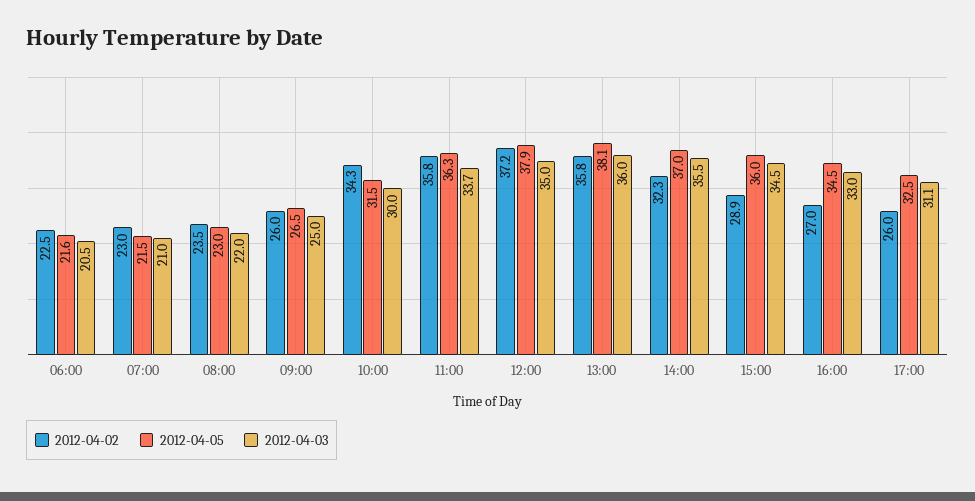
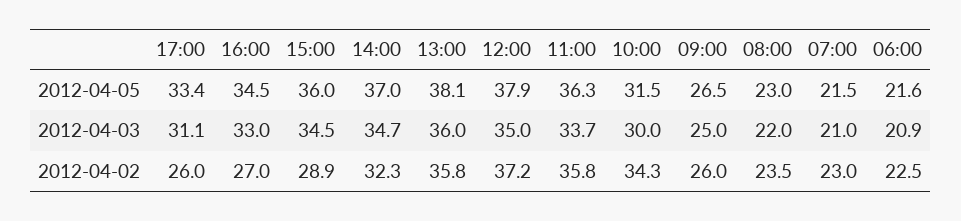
  {
    "2012-04-02": {
      "06:00": 22.5,
      "07:00": 23,
      "08:00": 23.5,
      "09:00": 26,
      "10:00": 34.3,
      "11:00": 35.8,
      "12:00": 37.2,
      "13:00": 35.8,
      "14:00": 32.3,
      "15:00": 28.9,
      "16:00": 27,
      "17:00": 26
    },
    "2012-04-05": {
      "06:00": 21.6,
      "07:00": 21.5,
      "08:00": 23,
      "09:00": 26.5,
      "10:00": 31.5,
      "11:00": 36.3,
      "12:00": 37.9,
      "13:00": 38.1,
      "14:00": 37,
      "15:00": 36,
      "16:00": 34.5,
-     "17:00": 32.5
+     "17:00": 33.4
    },
    "2012-04-03": {
-     "06:00": 20.5,
+     "06:00": 20.9,
      "07:00": 21,
      "08:00": 22,
      "09:00": 25,
      "10:00": 30,
      "11:00": 33.7,
      "12:00": 35,
      "13:00": 36,
-     "14:00": 35.5,
+     "14:00": 34.7,
      "15:00": 34.5,
      "16:00": 33,
      "17:00": 31.1
    }
  }

